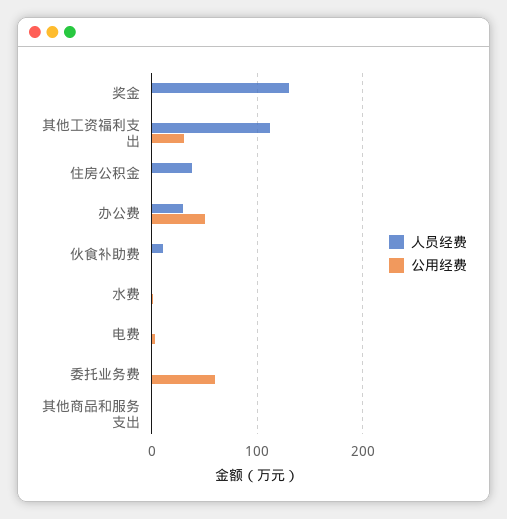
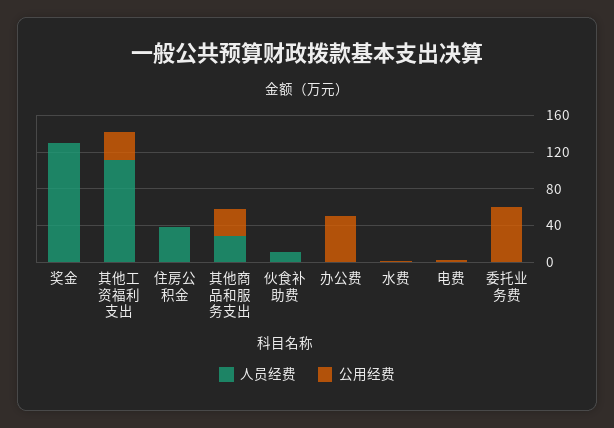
  {
    "人员经费": {
      "奖金": 130,
      "其他工资福利支出": 110,
      "住房公积金": 40,
-     "办公费": 30,
+     "办公费": 0,
      "伙食补助费": 10,
      "水费": 0,
      "电费": 0,
      "委托业务费": 0,
-     "其他商品和服务支出": 0
+     "其他商品和服务支出": 30
    },
    "公用经费": {
      "奖金": 0,
      "其他工资福利支出": 30,
      "住房公积金": 0,
      "办公费": 50,
      "伙食补助费": 0,
      "水费": 0,
      "电费": 0,
      "委托业务费": 60,
-     "其他商品和服务支出": 0
+     "其他商品和服务支出": 30
    }
  }

